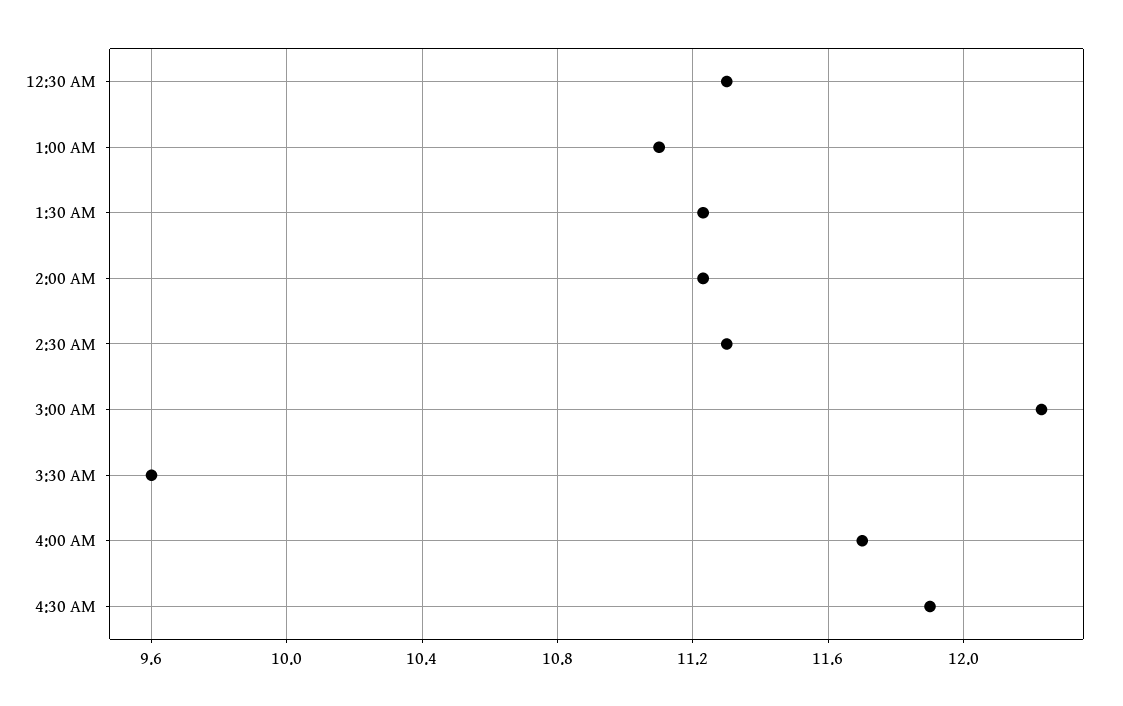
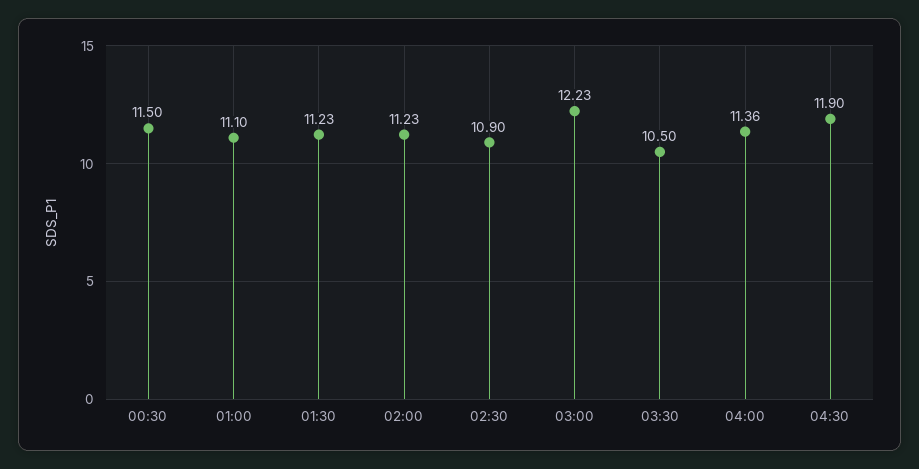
  {
-   "12:30 AM": 11.3,
+   "12:30 AM": 11.5,
    "1:00 AM": 11.1,
    "1:30 AM": 11.23,
    "2:00 AM": 11.23,
-   "2:30 AM": 11.3,
+   "2:30 AM": 10.9,
    "3:00 AM": 12.23,
-   "3:30 AM": 9.6,
+   "3:30 AM": 10.5,
-   "4:00 AM": 11.7,
+   "4:00 AM": 11.36,
    "4:30 AM": 11.9
  }

